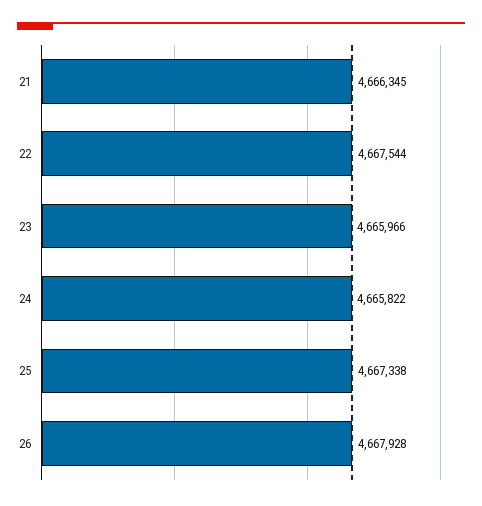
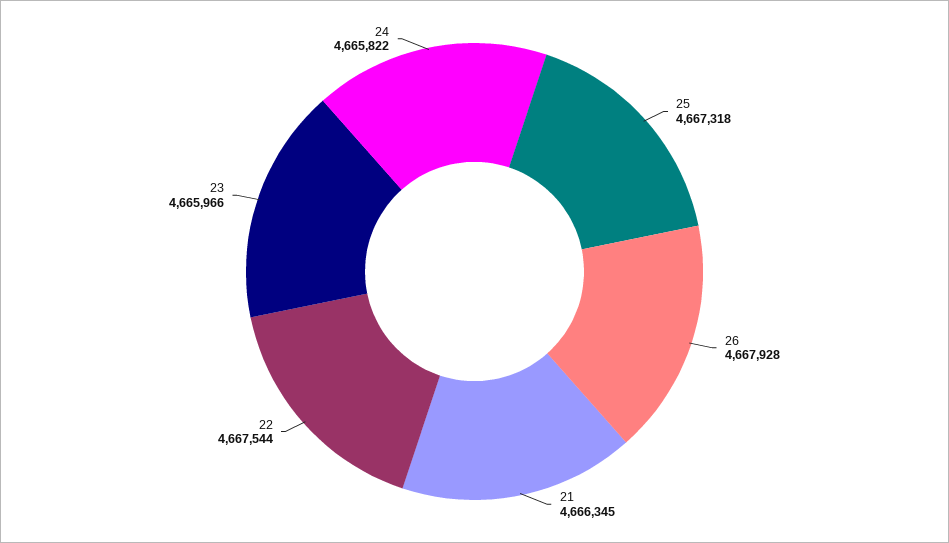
  {
    "21": 4666345,
    "22": 4667544,
    "23": 4665966,
    "24": 4665822,
-   "25": 4667338,
+   "25": 4667318,
    "26": 4667928
  }

